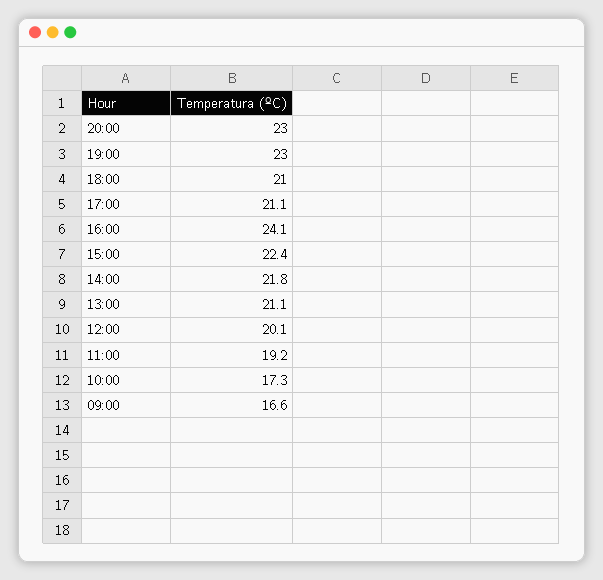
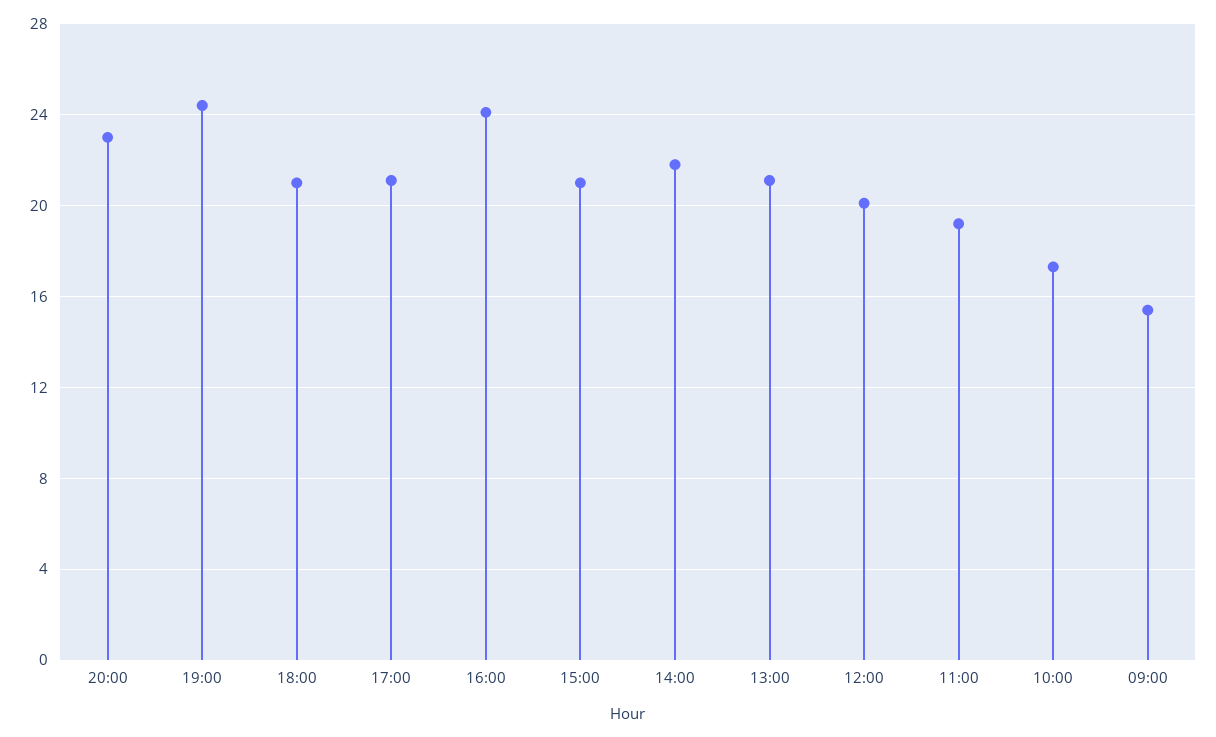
  {
    "20:00": 23,
-   "19:00": 23,
+   "19:00": 24.5,
    "18:00": 21,
    "17:00": 21.1,
    "16:00": 24.1,
-   "15:00": 22.4,
+   "15:00": 21,
    "14:00": 21.8,
    "13:00": 21.1,
    "12:00": 20.1,
    "11:00": 19.2,
    "10:00": 17.3,
-   "09:00": 16.6
+   "09:00": 15.5
  }

